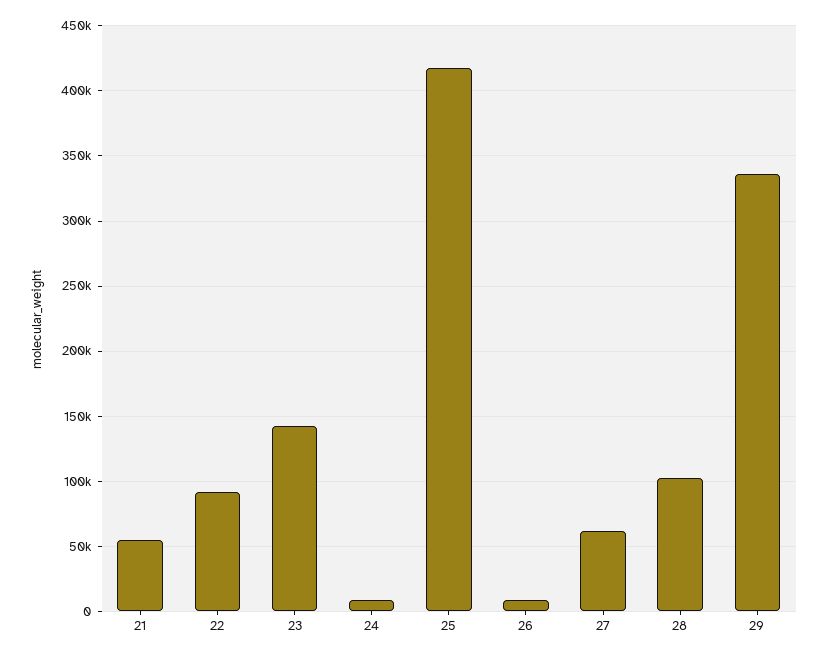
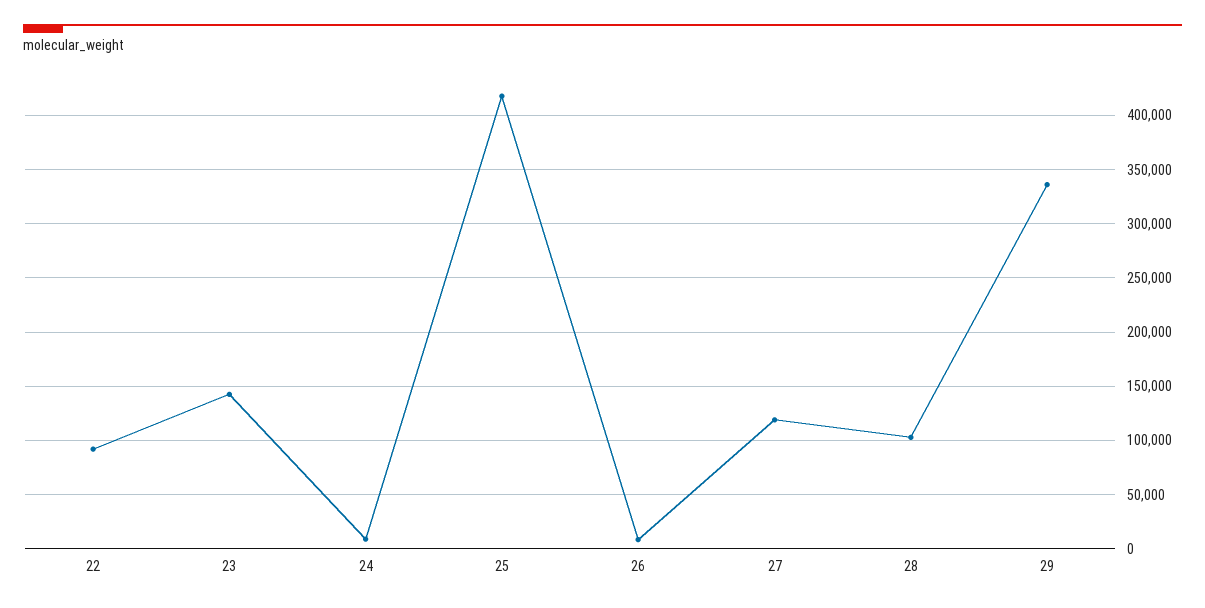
  {
-   "21": 55000,
    "22": 90000,
    "23": 140000,
    "24": 10000,
    "25": 420000,
    "26": 10000,
-   "27": 60000,
+   "27": 120000,
    "28": 105000,
    "29": 335000
  }

